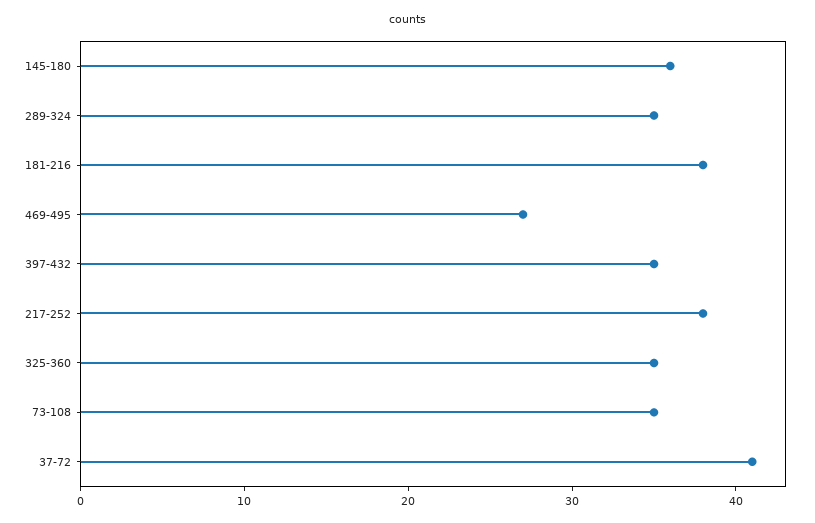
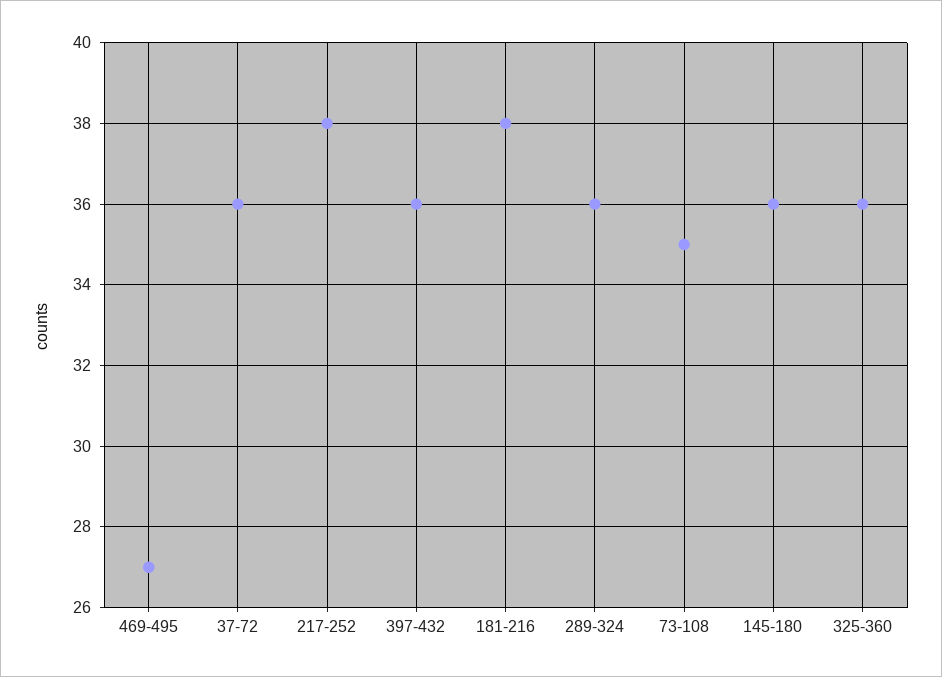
  {
    "145-180": 36,
-   "289-324": 35,
+   "289-324": 36,
    "181-216": 38,
    "469-495": 27,
-   "397-432": 35,
+   "397-432": 36,
    "217-252": 38,
-   "325-360": 35,
+   "325-360": 36,
    "73-108": 35,
-   "37-72": 41
+   "37-72": 36
  }

